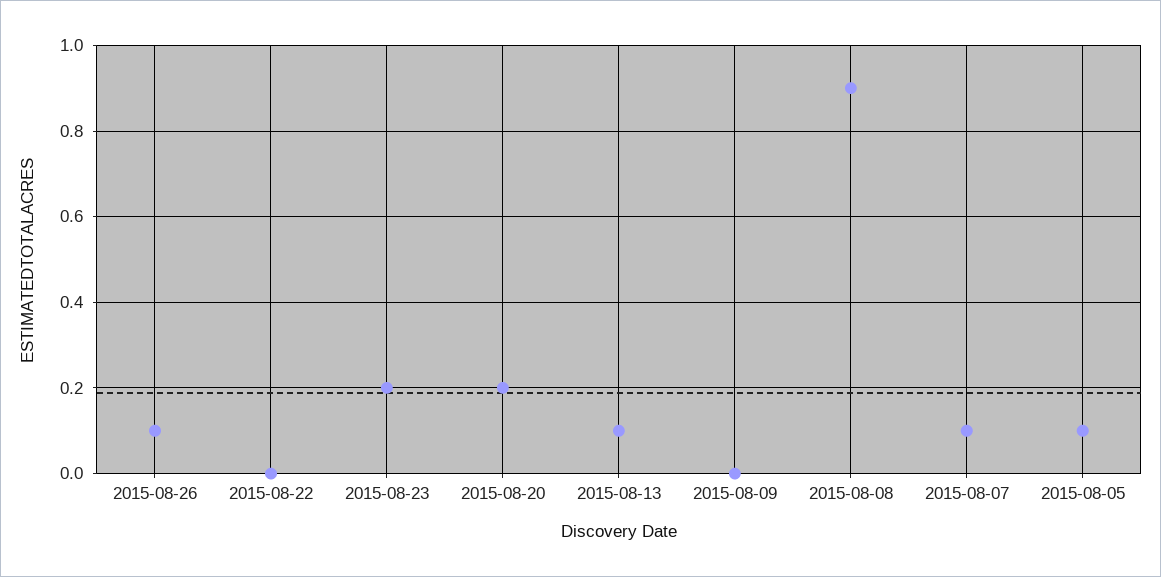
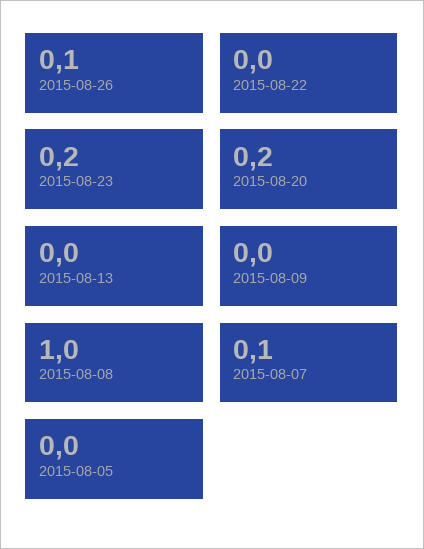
  {
    "2015-08-26": 0.1,
    "2015-08-22": 0,
    "2015-08-23": 0.2,
    "2015-08-20": 0.2,
-   "2015-08-13": 0.1,
+   "2015-08-13": 0,
    "2015-08-09": 0,
-   "2015-08-08": 0.9,
+   "2015-08-08": 1,
    "2015-08-07": 0.1,
-   "2015-08-05": 0.1
+   "2015-08-05": 0
  }

